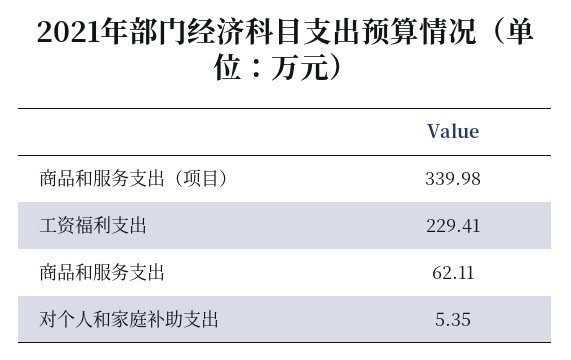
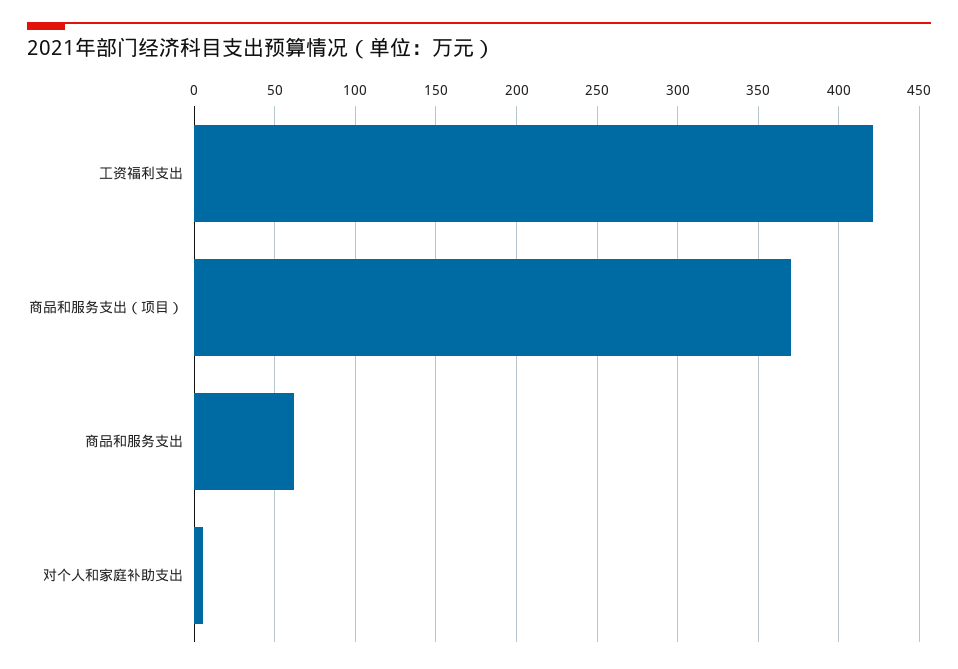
  {
-   "商品和服务支出（项目）": 339.98,
+   "商品和服务支出（项目）": 370,
-   "工资福利支出": 229.41,
+   "工资福利支出": 420,
    "商品和服务支出": 62.11,
    "对个人和家庭补助支出": 5.35
  }

